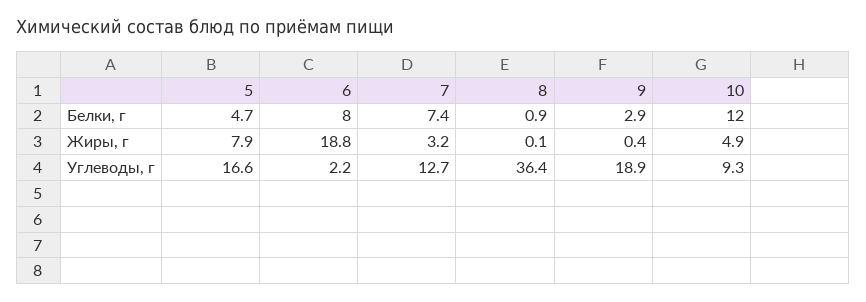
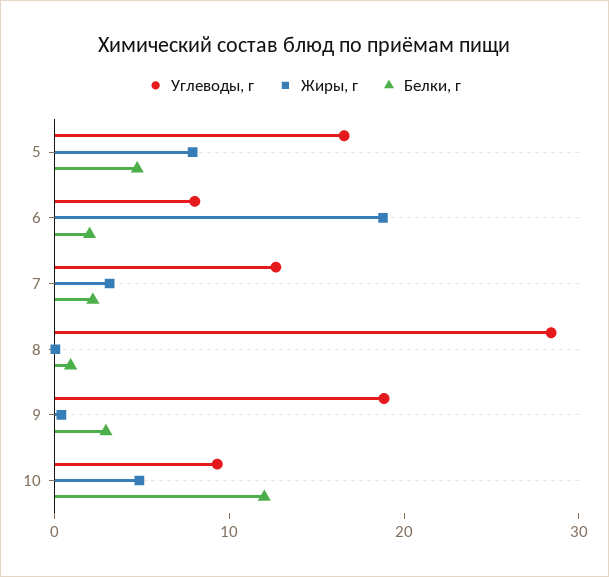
  {
    "Белки, г": {
      "5": 4.7,
-     "6": 8,
+     "6": 2,
-     "7": 7.4,
+     "7": 2,
      "8": 0.9,
      "9": 2.9,
      "10": 12
    },
    "Жиры, г": {
      "5": 7.9,
      "6": 18.8,
      "7": 3.2,
      "8": 0.1,
      "9": 0.4,
      "10": 4.9
    },
    "Углеводы, г": {
      "5": 16.6,
-     "6": 2.2,
+     "6": 8,
      "7": 12.7,
-     "8": 36.4,
+     "8": 28,
      "9": 18.9,
      "10": 9.3
    }
  }

